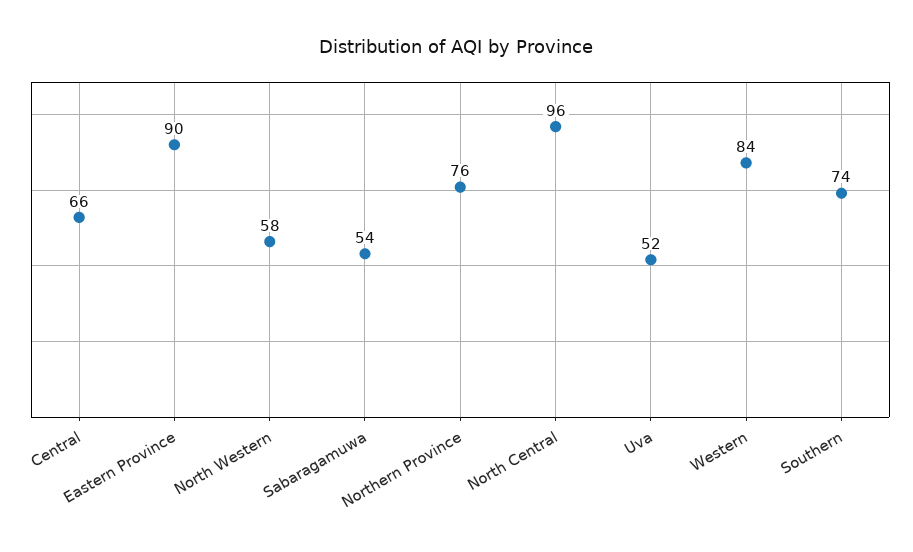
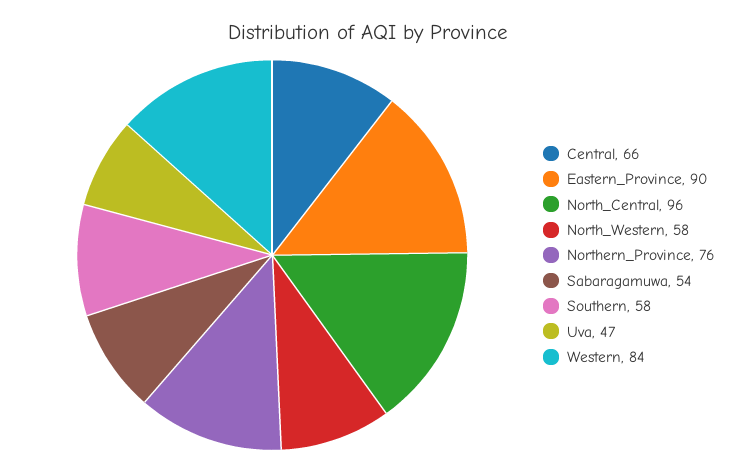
  {
    "Central": 66,
    "Eastern Province": 90,
    "North Western": 58,
    "Sabaragamuwa": 54,
    "Northern Province": 76,
    "North Central": 96,
-   "Uva": 52,
+   "Uva": 47,
    "Western": 84,
-   "Southern": 74
+   "Southern": 58
  }

